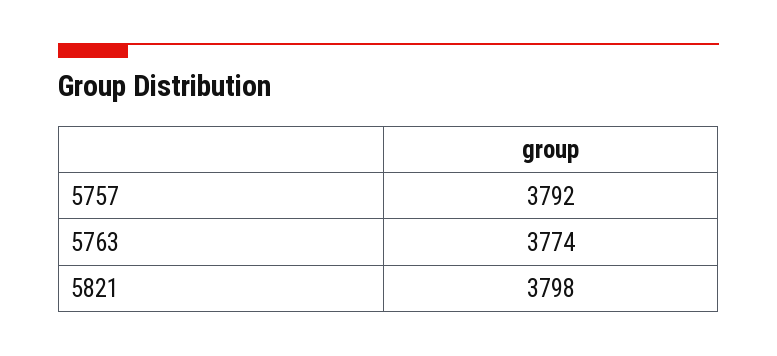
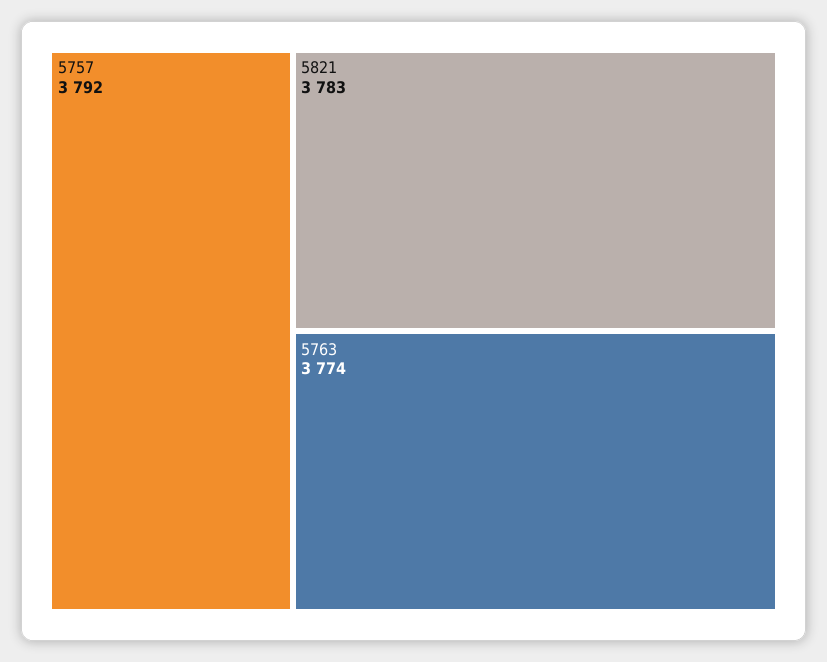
  {
    "5757": 3792,
    "5763": 3774,
-   "5821": 3798
+   "5821": 3783
  }

